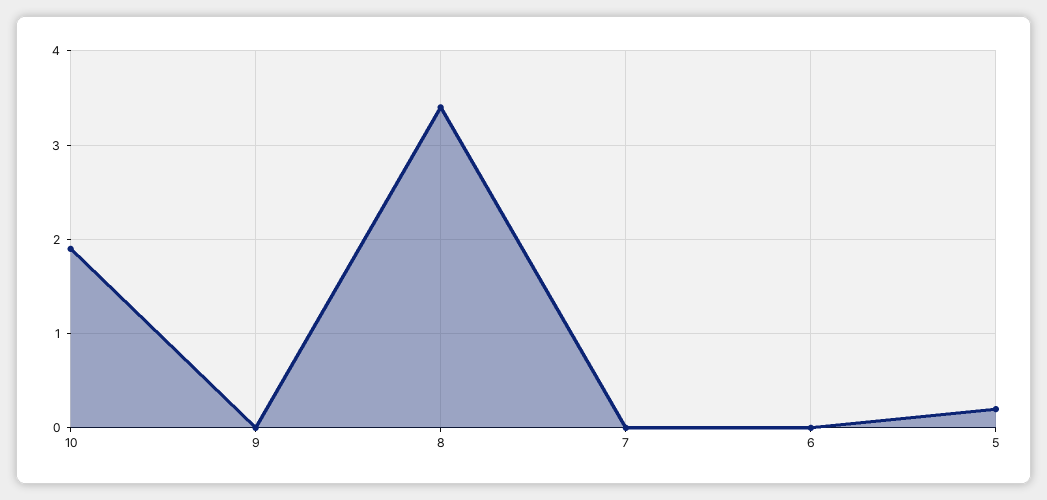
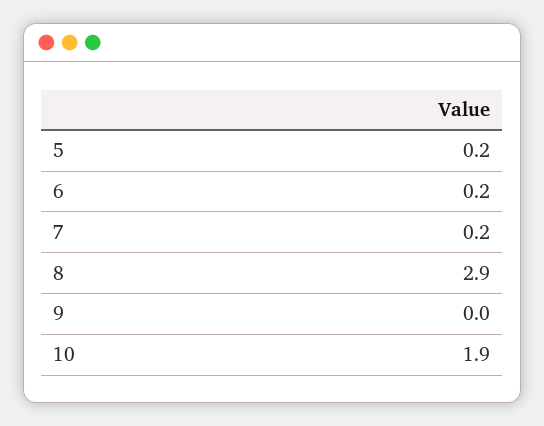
  {
    "10": 1.9,
    "9": 0,
-   "8": 3.4,
+   "8": 2.9,
-   "7": 0,
+   "7": 0.2,
-   "6": 0,
+   "6": 0.2,
    "5": 0.2
  }

